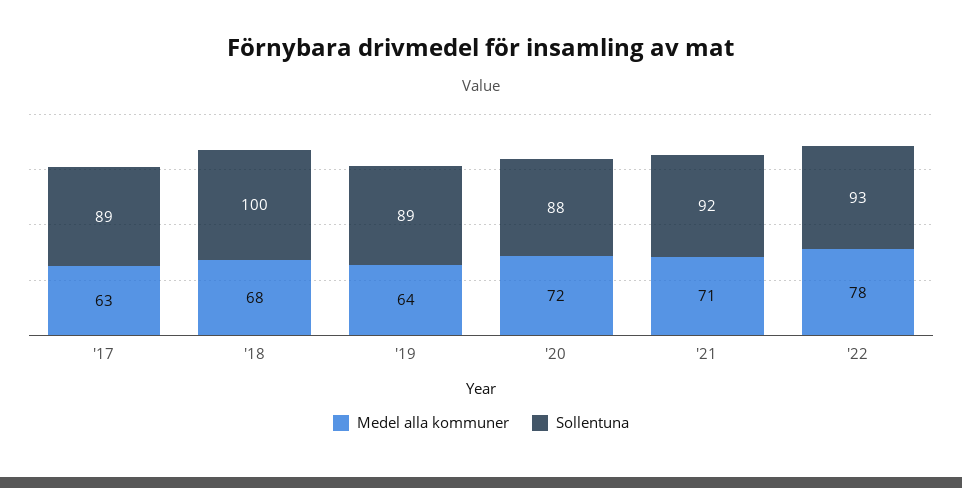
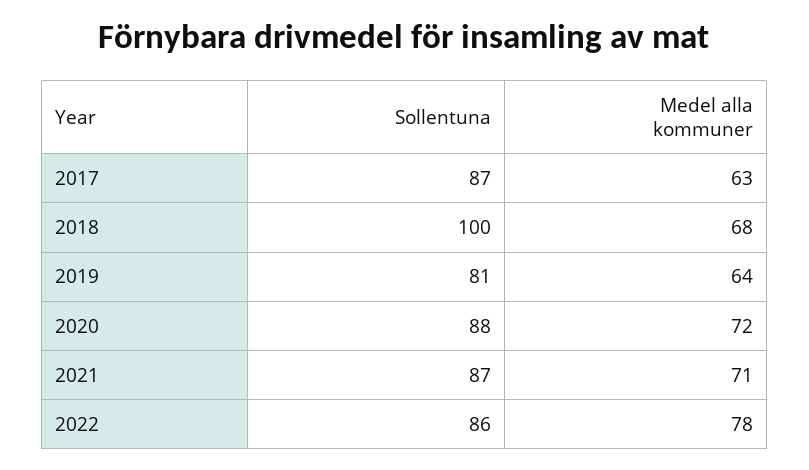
  {
    "Medel alla kommuner": {
      "'17": 63,
      "'18": 68,
      "'19": 64,
      "'20": 72,
      "'21": 71,
      "'22": 78
    },
    "Sollentuna": {
-     "'17": 89,
+     "'17": 87,
      "'18": 100,
-     "'19": 89,
+     "'19": 81,
      "'20": 88,
-     "'21": 92,
+     "'21": 87,
-     "'22": 93
+     "'22": 86
    }
  }

